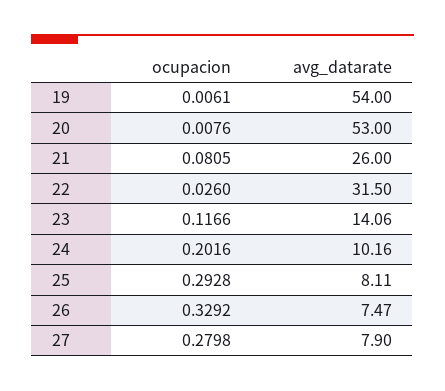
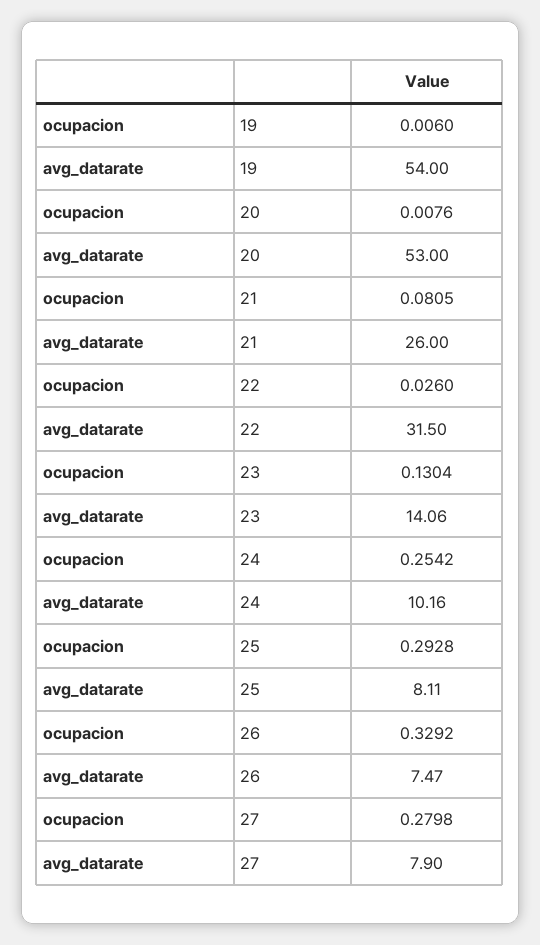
  {
    "ocupacion": {
-     "19": 0.0061,
+     "19": 0.006,
      "20": 0.0076,
      "21": 0.0805,
      "22": 0.026,
-     "23": 0.1166,
+     "23": 0.1304,
-     "24": 0.2016,
+     "24": 0.2542,
      "25": 0.2928,
      "26": 0.3292,
      "27": 0.2798
    },
    "avg_datarate": {
      "19": 54,
      "20": 53,
      "21": 26,
      "22": 31.5,
      "23": 14.06,
      "24": 10.16,
      "25": 8.11,
      "26": 7.47,
      "27": 7.9
    }
  }

